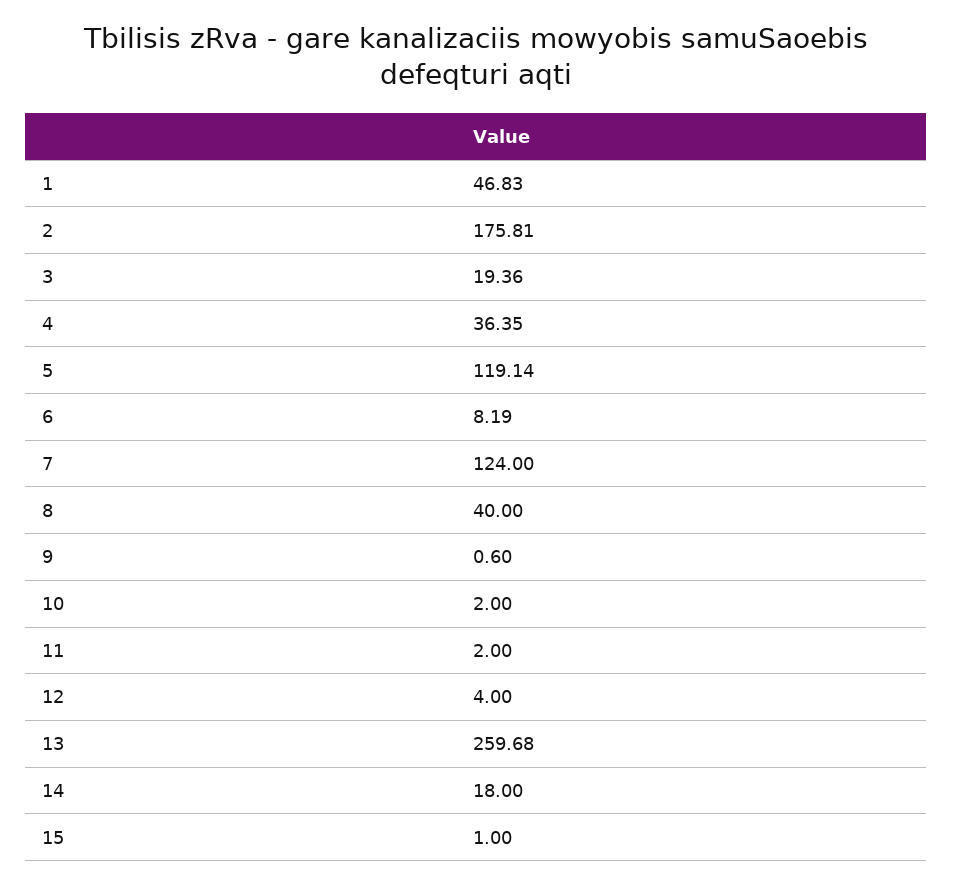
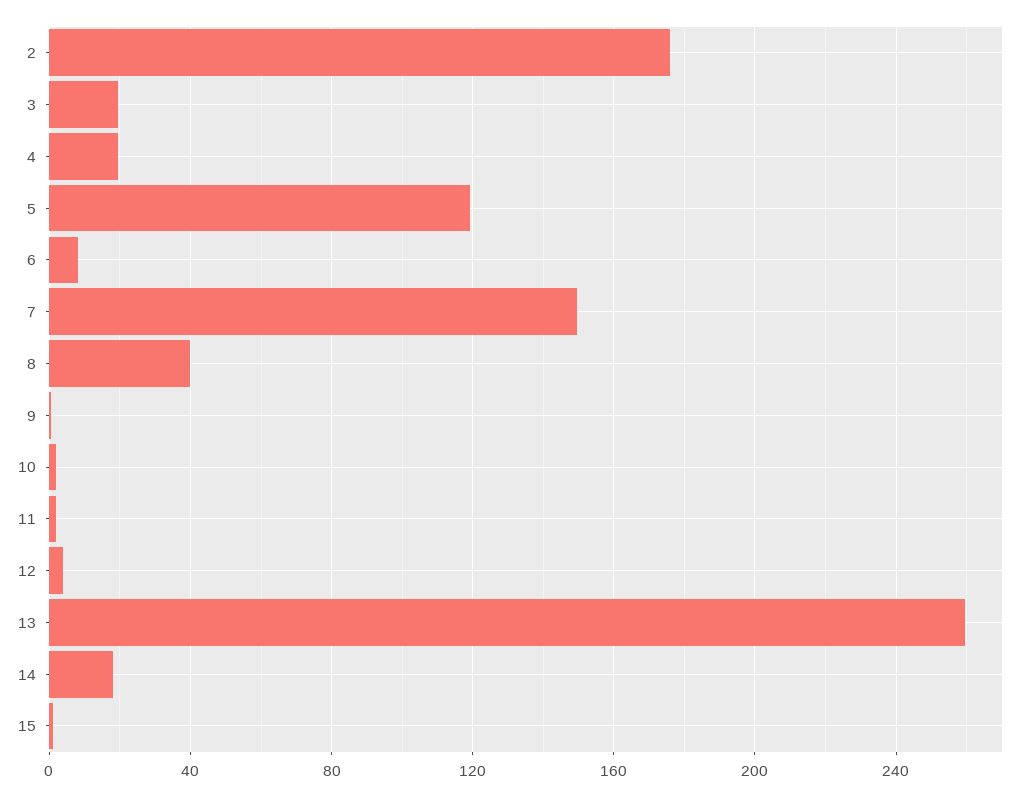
  {
-   "1": 46.83,
    "2": 175.81,
    "3": 19.36,
-   "4": 36.35,
+   "4": 20,
    "5": 119.14,
    "6": 8.19,
-   "7": 124,
+   "7": 150,
    "8": 40,
    "9": 0.6,
    "10": 2,
    "11": 2,
    "12": 4,
    "13": 259.68,
    "14": 18,
    "15": 1
  }

